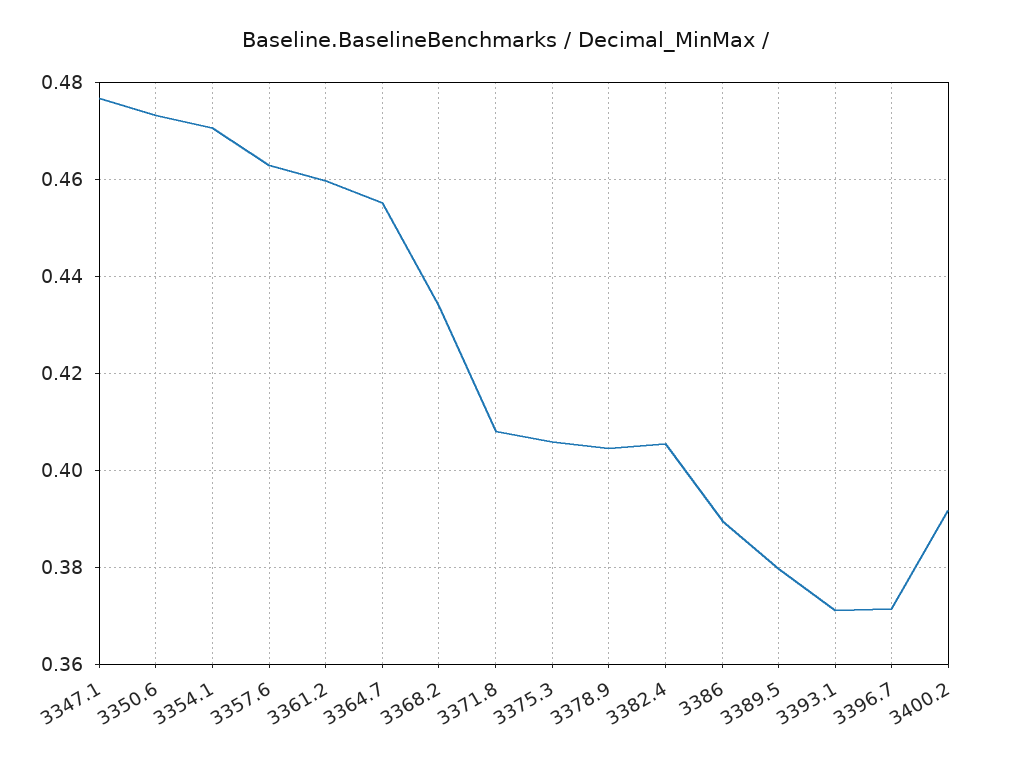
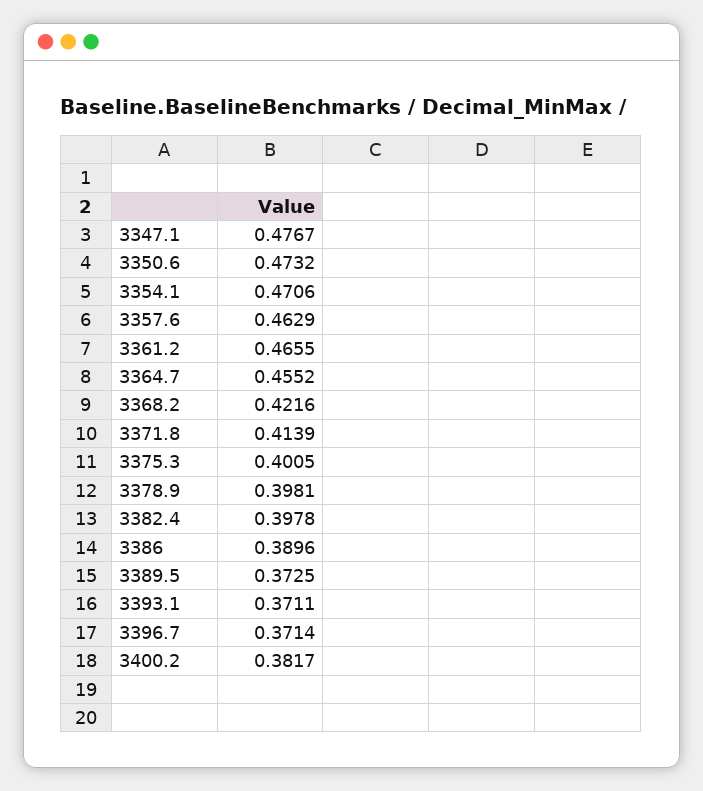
  {
    "3347.1": 0.4767,
    "3350.6": 0.4732,
    "3354.1": 0.4706,
    "3357.6": 0.4629,
-   "3361.2": 0.46,
+   "3361.2": 0.4655,
    "3364.7": 0.4552,
-   "3368.2": 0.434,
+   "3368.2": 0.4216,
-   "3371.8": 0.408,
+   "3371.8": 0.4139,
-   "3375.3": 0.406,
+   "3375.3": 0.4005,
-   "3378.9": 0.404,
+   "3378.9": 0.3981,
-   "3382.4": 0.406,
+   "3382.4": 0.3978,
    "3386": 0.3896,
-   "3389.5": 0.38,
+   "3389.5": 0.3725,
    "3393.1": 0.3711,
    "3396.7": 0.3714,
-   "3400.2": 0.392
+   "3400.2": 0.3817
  }

